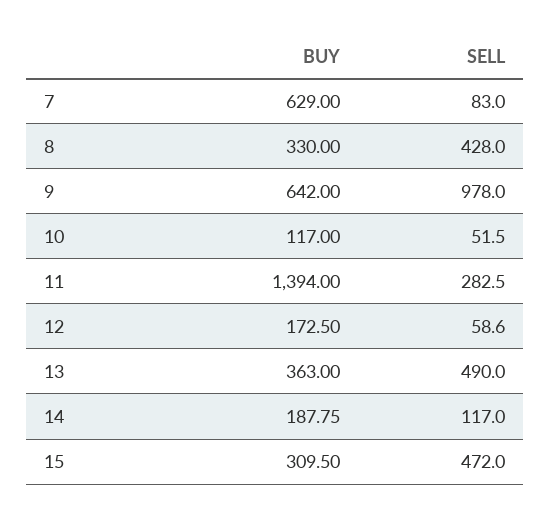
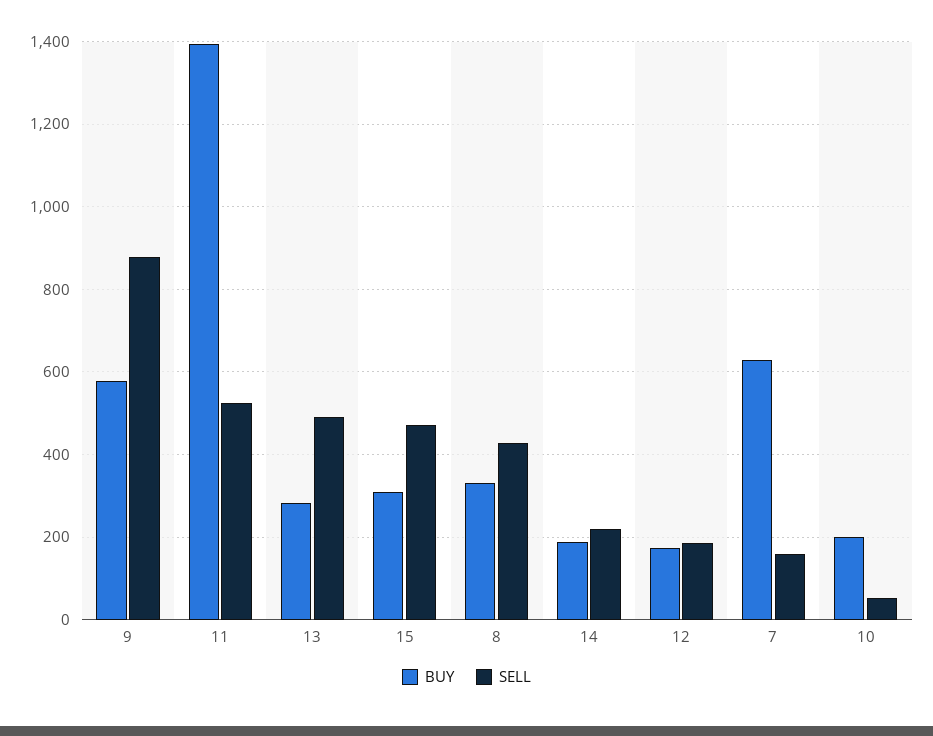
  {
    "BUY": {
      "7": 629,
      "8": 330,
-     "9": 642,
+     "9": 580,
-     "10": 117,
+     "10": 200,
      "11": 1394,
      "12": 172.5,
-     "13": 363,
+     "13": 280,
      "14": 187.75,
      "15": 309.5
    },
    "SELL": {
-     "7": 83,
+     "7": 160,
      "8": 428,
-     "9": 978,
+     "9": 880,
      "10": 51.5,
-     "11": 282.5,
+     "11": 520,
-     "12": 58.6,
+     "12": 180,
      "13": 490,
-     "14": 117,
+     "14": 220,
      "15": 472
    }
  }

